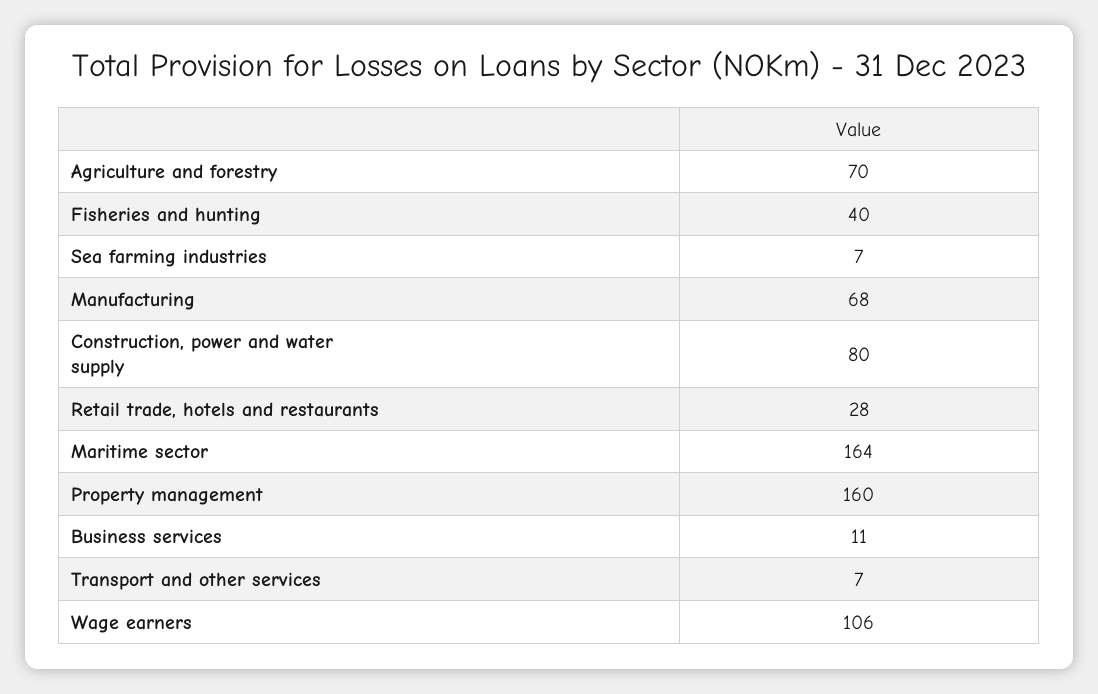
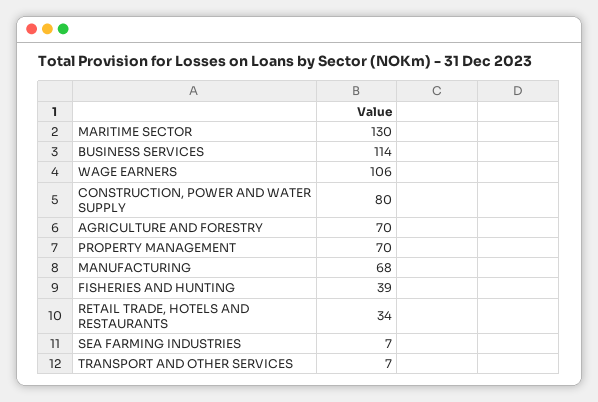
  {
    "Agriculture and forestry": 70,
-   "Fisheries and hunting": 40,
+   "Fisheries and hunting": 39,
    "Sea farming industries": 7,
    "Manufacturing": 68,
    "Construction, power and water supply": 80,
-   "Retail trade, hotels and restaurants": 28,
+   "Retail trade, hotels and restaurants": 34,
-   "Maritime sector": 164,
+   "Maritime sector": 130,
-   "Property management": 160,
+   "Property management": 70,
-   "Business services": 11,
+   "Business services": 114,
    "Transport and other services": 7,
    "Wage earners": 106
  }

